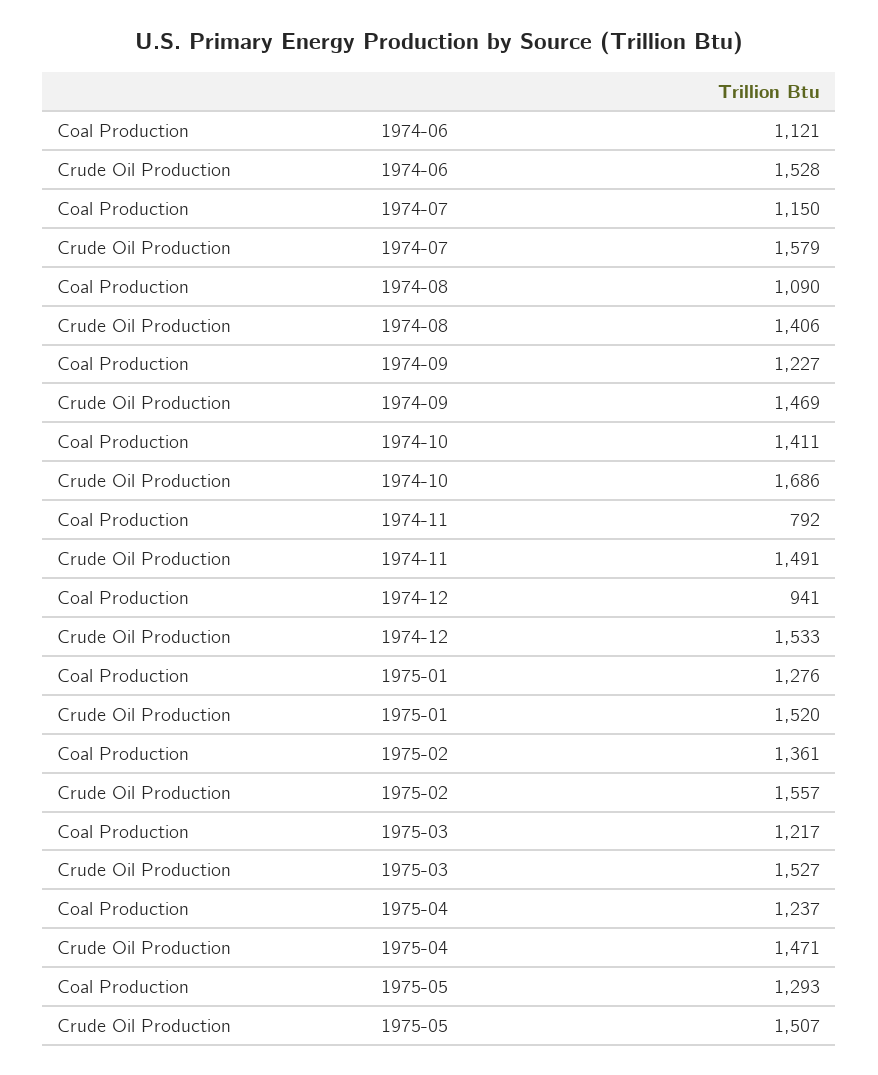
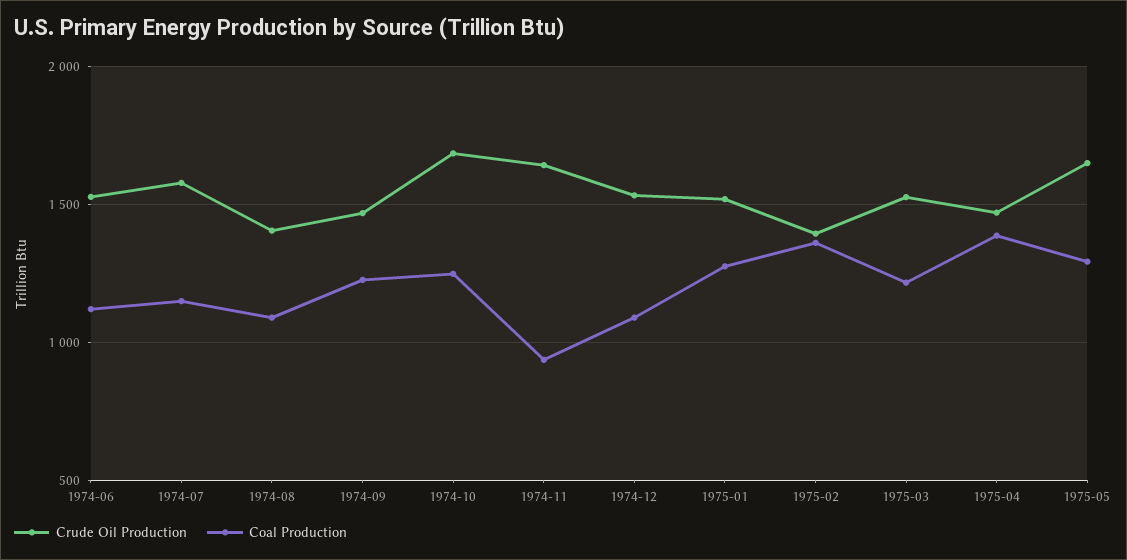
  {
    "Coal Production": {
      "1974-06": 1121,
      "1974-07": 1150,
      "1974-08": 1090,
      "1974-09": 1227,
-     "1974-10": 1411,
+     "1974-10": 1250,
-     "1974-11": 792,
+     "1974-11": 950,
-     "1974-12": 941,
+     "1974-12": 1100,
      "1975-01": 1276,
      "1975-02": 1361,
      "1975-03": 1217,
-     "1975-04": 1237,
+     "1975-04": 1400,
      "1975-05": 1293
    },
    "Crude Oil Production": {
      "1974-06": 1528,
      "1974-07": 1579,
      "1974-08": 1406,
      "1974-09": 1469,
      "1974-10": 1686,
-     "1974-11": 1491,
+     "1974-11": 1650,
      "1974-12": 1533,
      "1975-01": 1520,
-     "1975-02": 1557,
+     "1975-02": 1400,
      "1975-03": 1527,
      "1975-04": 1471,
-     "1975-05": 1507
+     "1975-05": 1650
    }
  }

